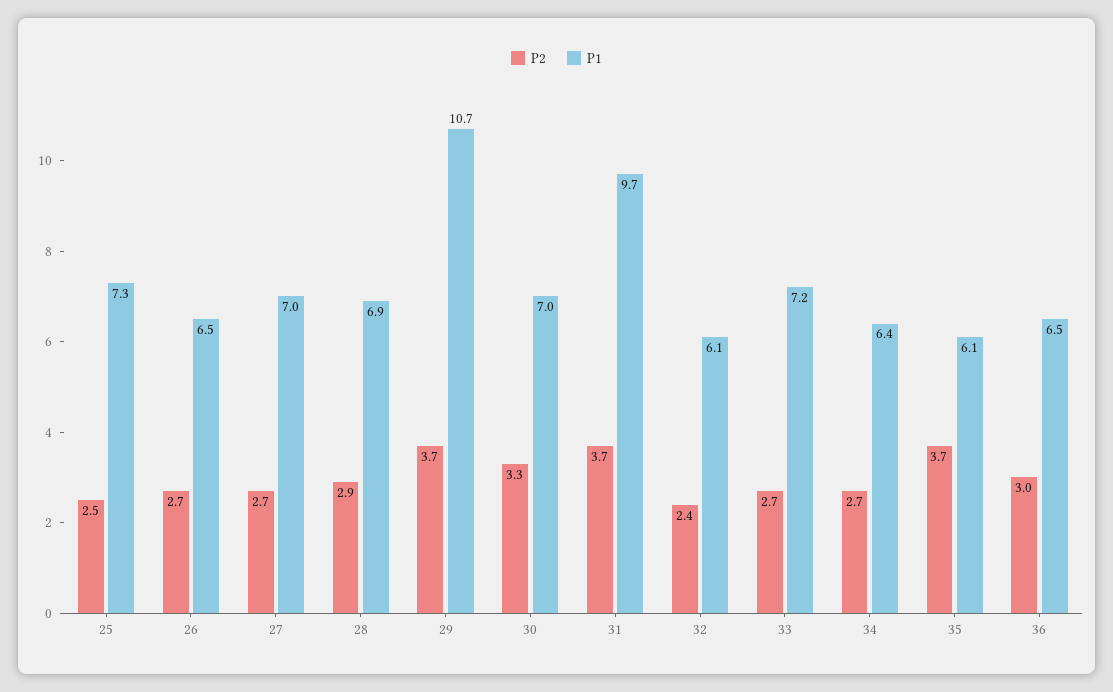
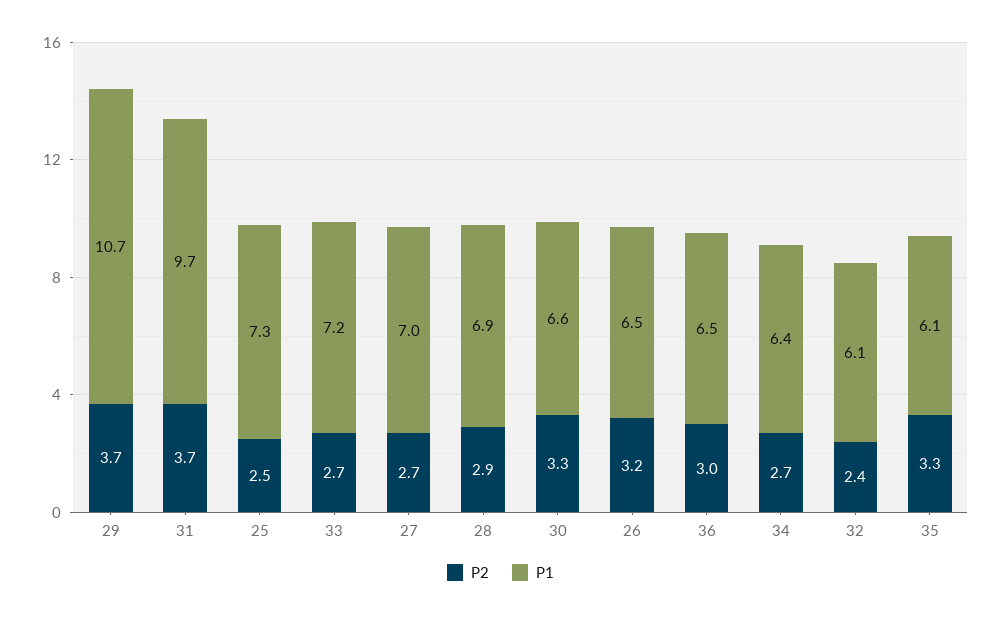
  {
    "P2": {
      "25": 2.5,
-     "26": 2.7,
+     "26": 3.2,
      "27": 2.7,
      "28": 2.9,
      "29": 3.7,
      "30": 3.3,
      "31": 3.7,
      "32": 2.4,
      "33": 2.7,
      "34": 2.7,
-     "35": 3.7,
+     "35": 3.3,
      "36": 3
    },
    "P1": {
      "25": 7.3,
      "26": 6.5,
      "27": 7,
      "28": 6.9,
      "29": 10.7,
-     "30": 7,
+     "30": 6.6,
      "31": 9.7,
      "32": 6.1,
      "33": 7.2,
      "34": 6.4,
      "35": 6.1,
      "36": 6.5
    }
  }

